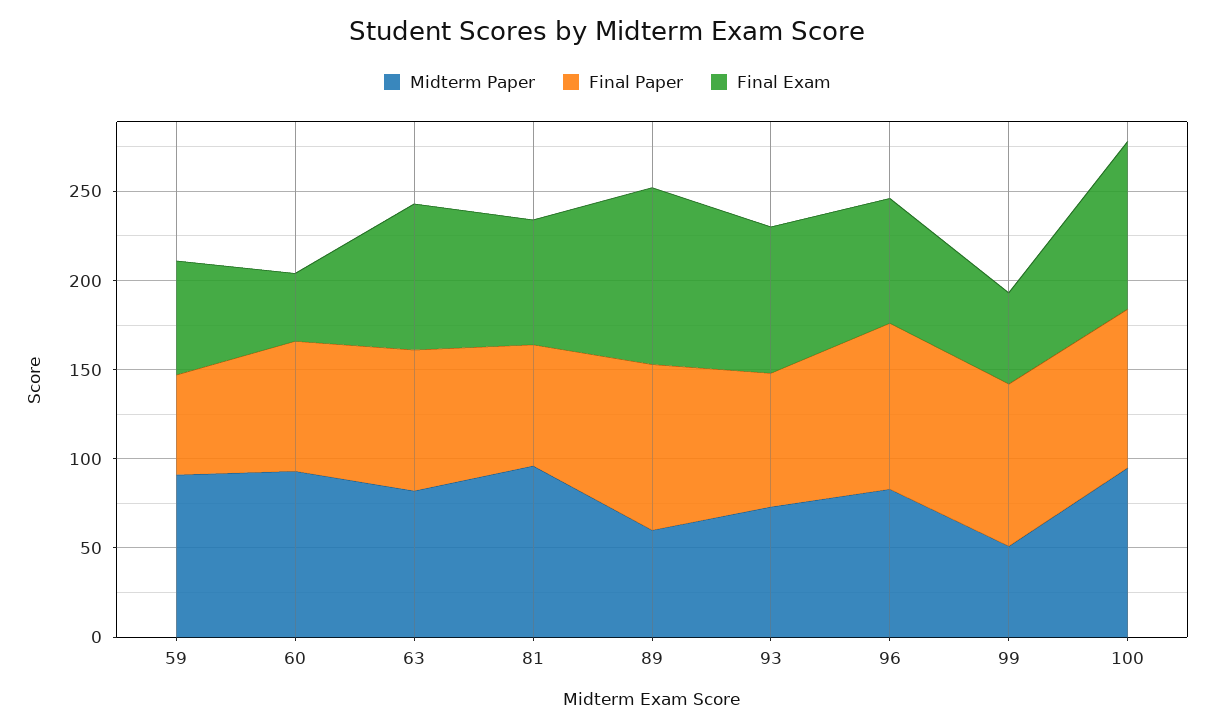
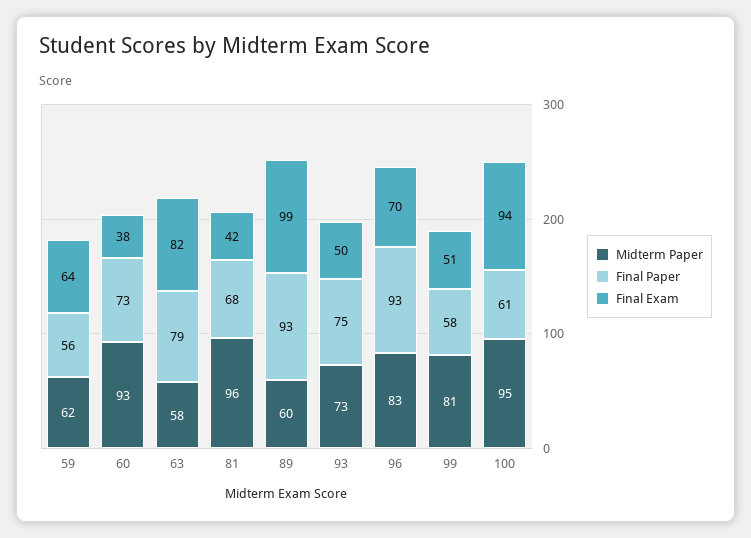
  {
    "Midterm Paper": {
-     "59": 90,
+     "59": 62,
      "60": 93,
-     "63": 80,
+     "63": 58,
      "81": 96,
      "89": 60,
      "93": 73,
      "96": 83,
-     "99": 50,
+     "99": 81,
      "100": 95
    },
    "Final Paper": {
      "59": 56,
      "60": 73,
      "63": 79,
      "81": 68,
      "89": 93,
      "93": 75,
      "96": 93,
-     "99": 90,
+     "99": 58,
-     "100": 90
+     "100": 61
    },
    "Final Exam": {
      "59": 64,
      "60": 38,
      "63": 82,
-     "81": 70,
+     "81": 42,
      "89": 99,
-     "93": 80,
+     "93": 50,
      "96": 70,
      "99": 51,
      "100": 94
    }
  }

